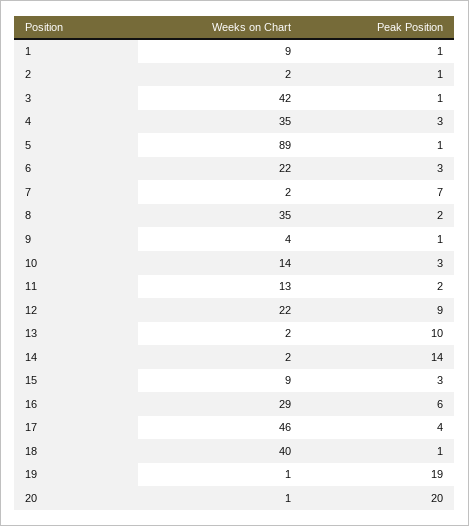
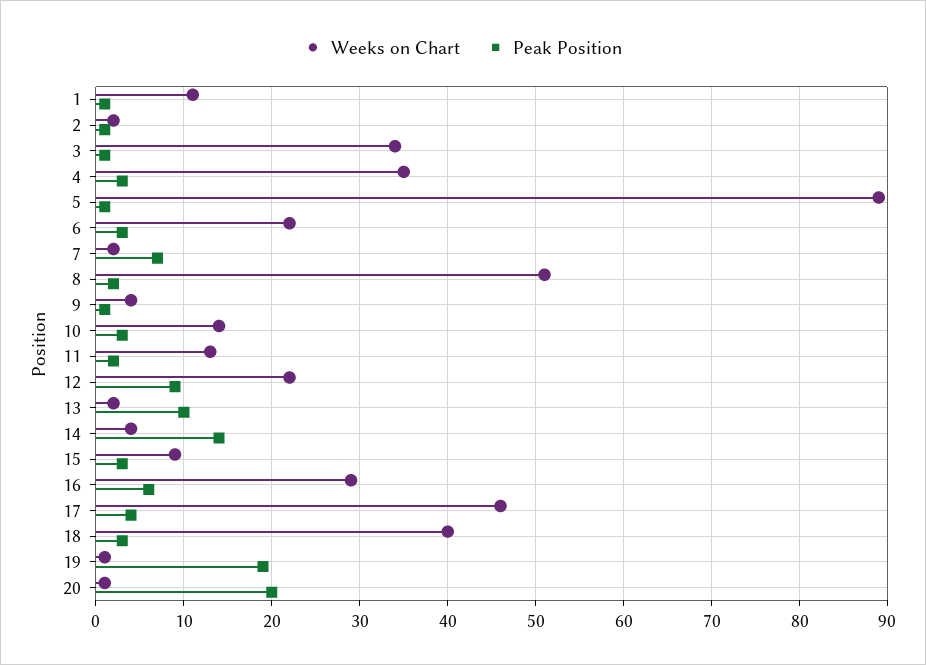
  {
    "Weeks on Chart": {
-     "1": 9,
+     "1": 11,
      "2": 2,
-     "3": 42,
+     "3": 34,
      "4": 35,
      "5": 89,
      "6": 22,
      "7": 2,
-     "8": 35,
+     "8": 51,
      "9": 4,
      "10": 14,
      "11": 13,
      "12": 22,
      "13": 2,
-     "14": 2,
+     "14": 4,
      "15": 9,
      "16": 29,
      "17": 46,
      "18": 40,
      "19": 1,
      "20": 1
    },
    "Peak Position": {
      "1": 1,
      "2": 1,
      "3": 1,
      "4": 3,
      "5": 1,
      "6": 3,
      "7": 7,
      "8": 2,
      "9": 1,
      "10": 3,
      "11": 2,
      "12": 9,
      "13": 10,
      "14": 14,
      "15": 3,
      "16": 6,
      "17": 4,
-     "18": 1,
+     "18": 3,
      "19": 19,
      "20": 20
    }
  }

